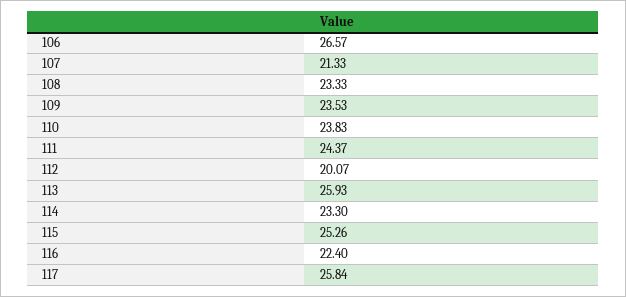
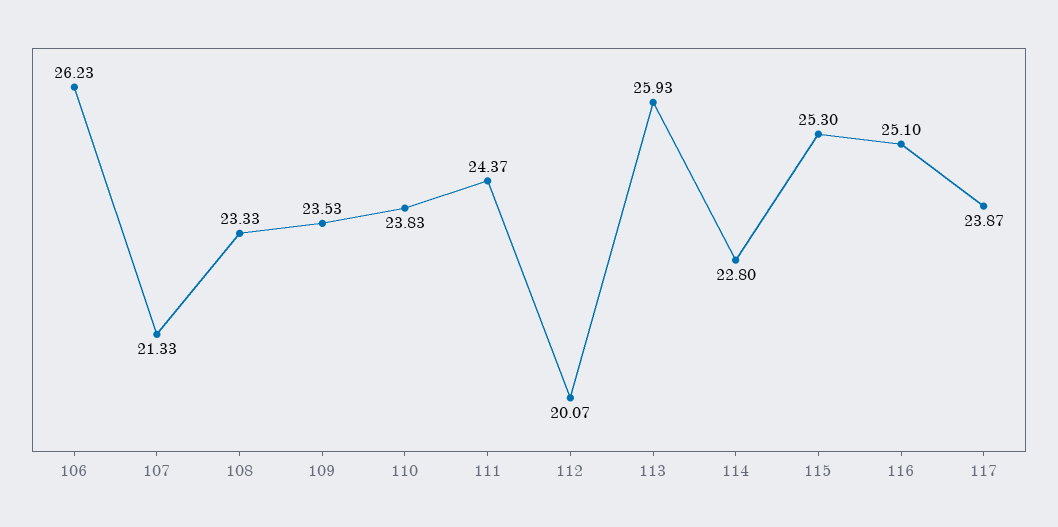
  {
-   "106": 26.57,
+   "106": 26.23,
    "107": 21.33,
    "108": 23.33,
    "109": 23.53,
    "110": 23.83,
    "111": 24.37,
    "112": 20.07,
    "113": 25.93,
-   "114": 23.3,
+   "114": 22.8,
-   "115": 25.26,
+   "115": 25.3,
-   "116": 22.4,
+   "116": 25.1,
-   "117": 25.84
+   "117": 23.87
  }

